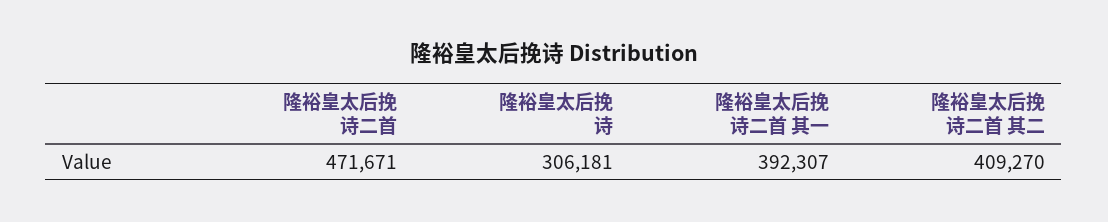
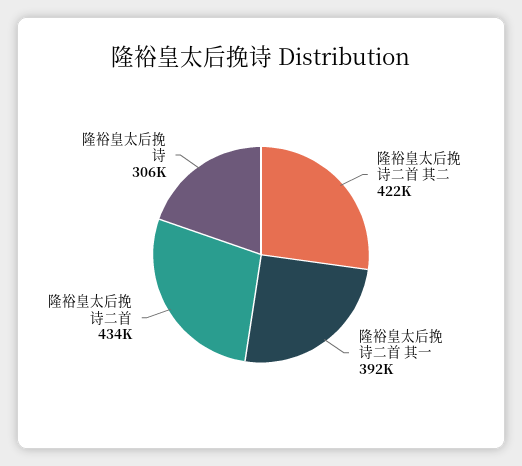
  {
-   "隆裕皇太后挽诗二首": 471671,
+   "隆裕皇太后挽诗二首": 434000,
    "隆裕皇太后挽诗": 306181,
    "隆裕皇太后挽诗二首 其一": 392307,
-   "隆裕皇太后挽诗二首 其二": 409270
+   "隆裕皇太后挽诗二首 其二": 422000
  }

